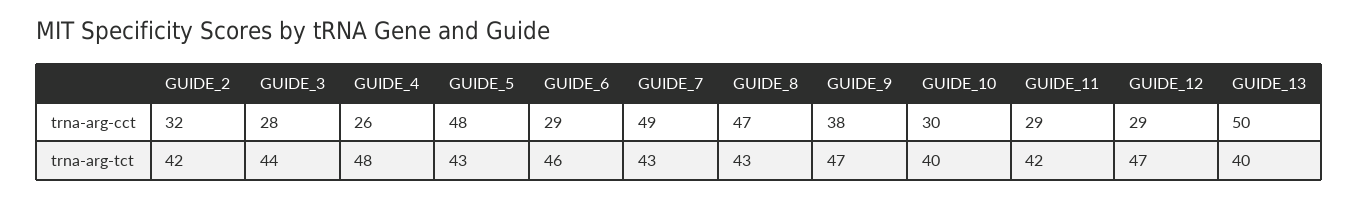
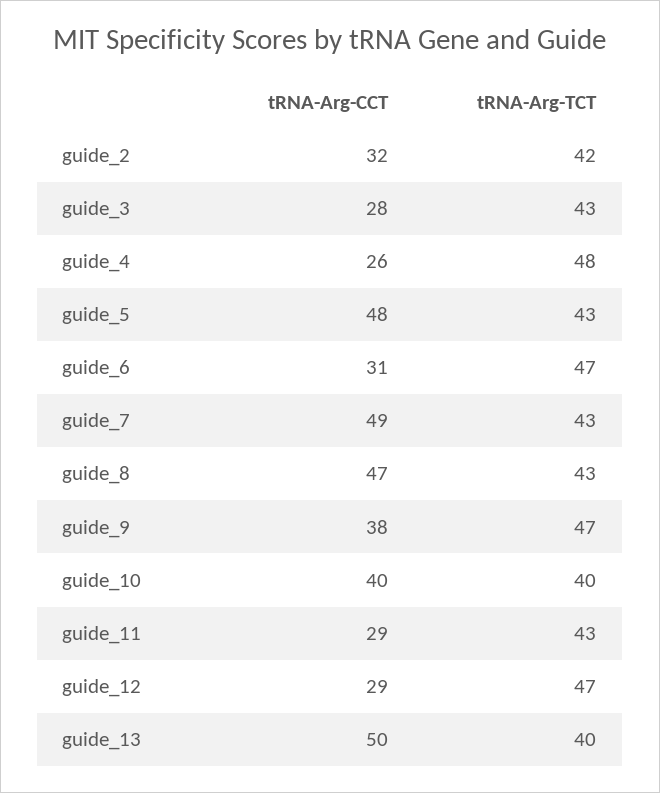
  {
    "GUIDE_2": {
      "trna-arg-cct": 32,
      "trna-arg-tct": 42
    },
    "GUIDE_3": {
      "trna-arg-cct": 28,
-     "trna-arg-tct": 44
+     "trna-arg-tct": 43
    },
    "GUIDE_4": {
      "trna-arg-cct": 26,
      "trna-arg-tct": 48
    },
    "GUIDE_5": {
      "trna-arg-cct": 48,
      "trna-arg-tct": 43
    },
    "GUIDE_6": {
-     "trna-arg-cct": 29,
+     "trna-arg-cct": 31,
-     "trna-arg-tct": 46
+     "trna-arg-tct": 47
    },
    "GUIDE_7": {
      "trna-arg-cct": 49,
      "trna-arg-tct": 43
    },
    "GUIDE_8": {
      "trna-arg-cct": 47,
      "trna-arg-tct": 43
    },
    "GUIDE_9": {
      "trna-arg-cct": 38,
      "trna-arg-tct": 47
    },
    "GUIDE_10": {
-     "trna-arg-cct": 30,
+     "trna-arg-cct": 40,
      "trna-arg-tct": 40
    },
    "GUIDE_11": {
      "trna-arg-cct": 29,
-     "trna-arg-tct": 42
+     "trna-arg-tct": 43
    },
    "GUIDE_12": {
      "trna-arg-cct": 29,
      "trna-arg-tct": 47
    },
    "GUIDE_13": {
      "trna-arg-cct": 50,
      "trna-arg-tct": 40
    }
  }

